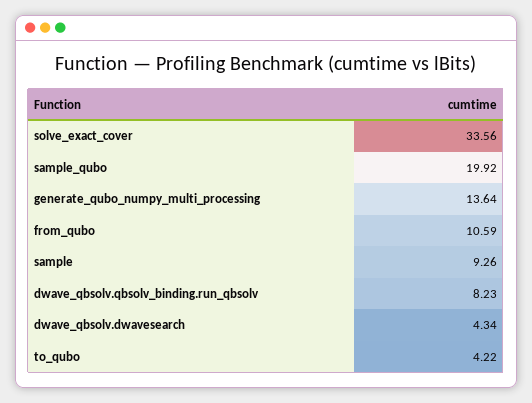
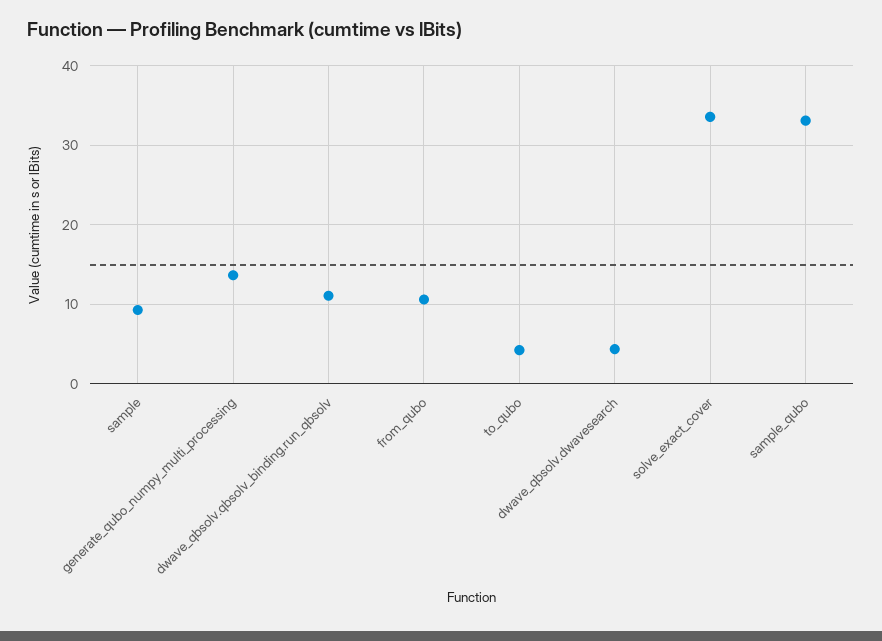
  {
    "solve_exact_cover": 33.56,
-   "sample_qubo": 19.92,
+   "sample_qubo": 33,
    "generate_qubo_numpy_multi_processing": 13.64,
    "from_qubo": 10.59,
    "sample": 9.26,
-   "dwave_qbsolv.qbsolv_binding.run_qbsolv": 8.23,
+   "dwave_qbsolv.qbsolv_binding.run_qbsolv": 11,
    "dwave_qbsolv.dwavesearch": 4.34,
    "to_qubo": 4.22
  }

